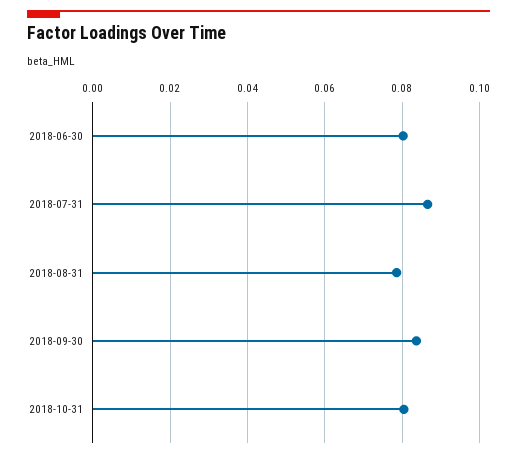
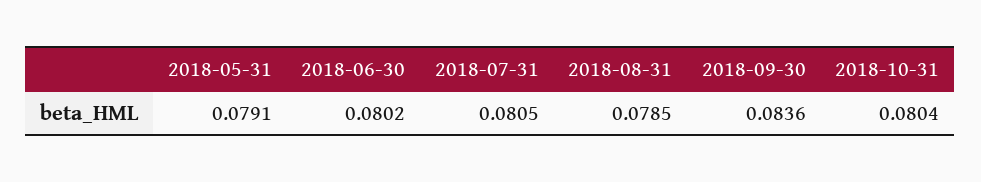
  {
    "2018-06-30": 0.0802,
-   "2018-07-31": 0.086,
+   "2018-07-31": 0.0805,
    "2018-08-31": 0.0785,
    "2018-09-30": 0.0836,
-   "2018-10-31": 0.0804
+   "2018-10-31": 0.0804,
+   "2018-05-31": 0.0791
  }

